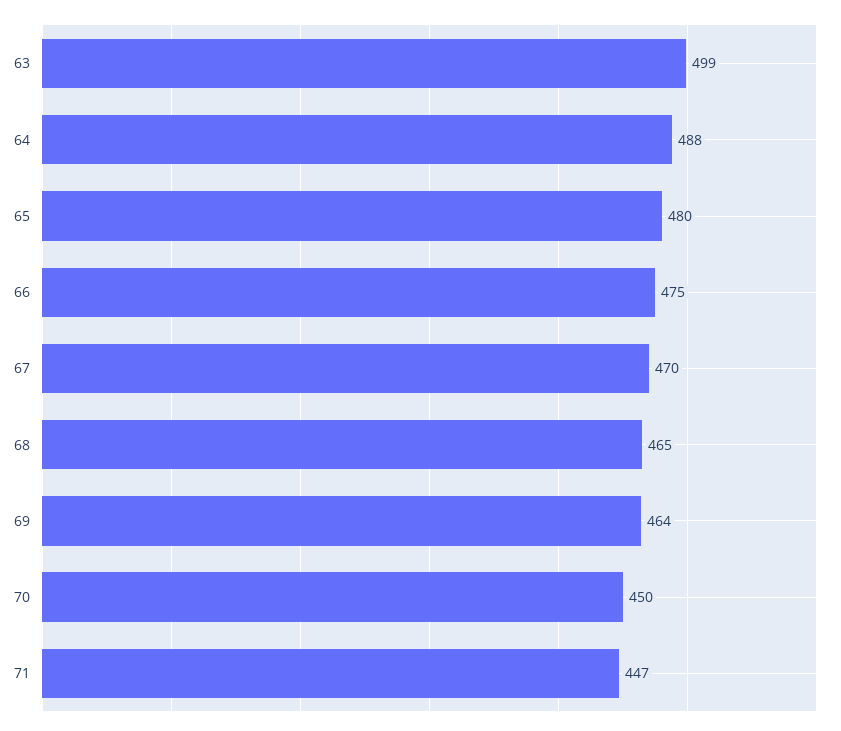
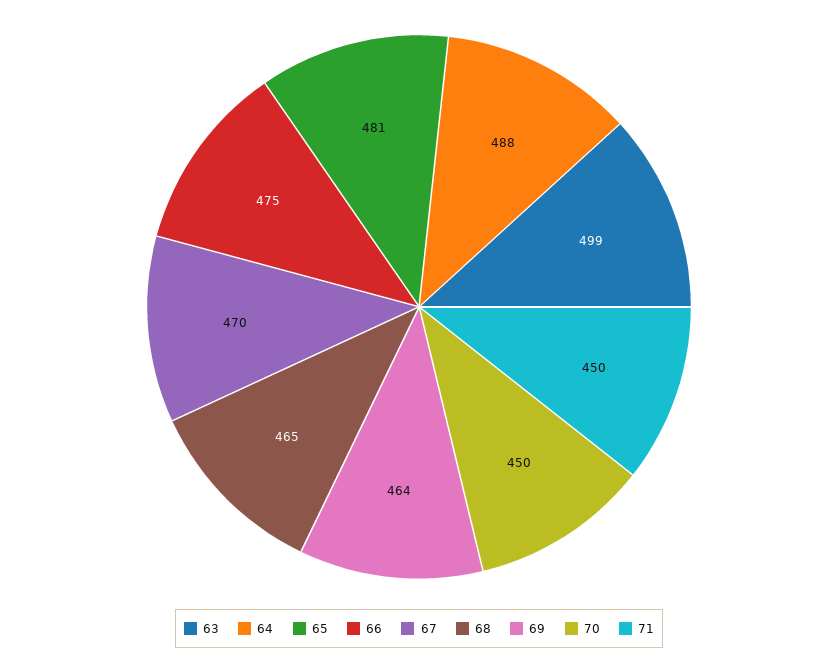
  {
    "63": 499,
    "64": 488,
-   "65": 480,
+   "65": 481,
    "66": 475,
    "67": 470,
    "68": 465,
    "69": 464,
    "70": 450,
-   "71": 447
+   "71": 450
  }

